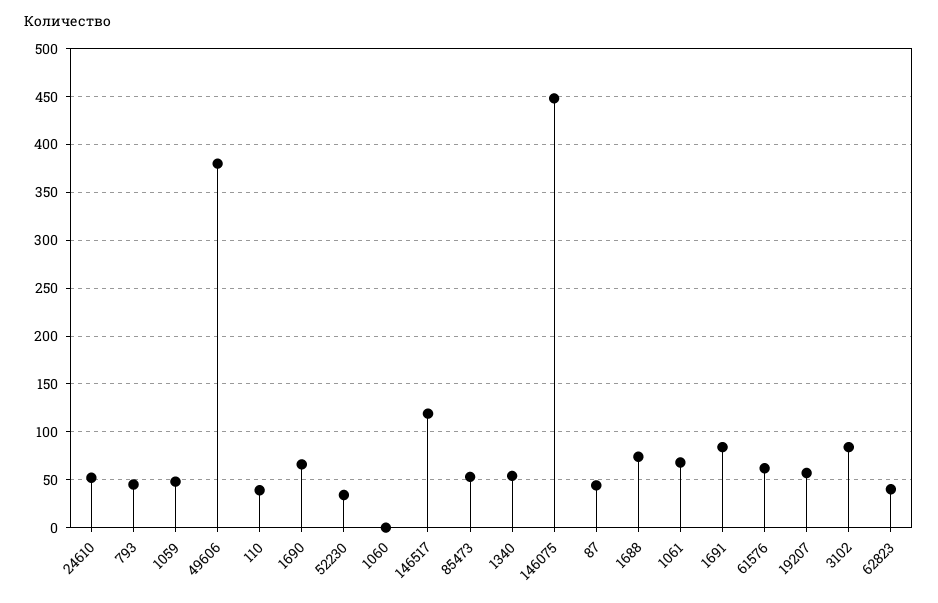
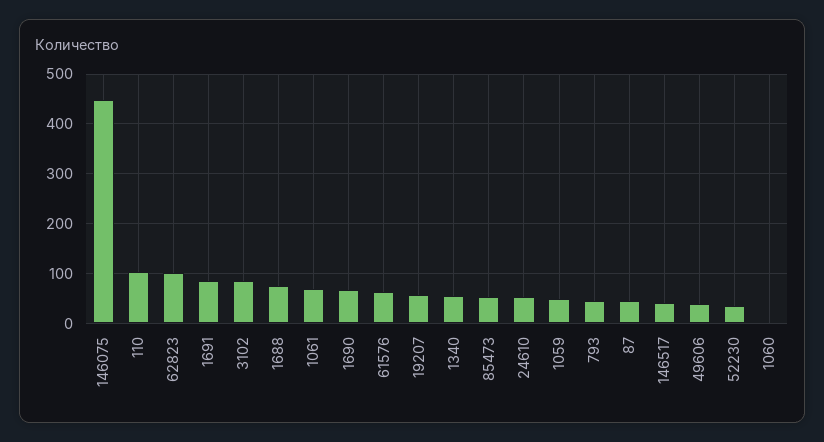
  {
    "24610": 50,
    "793": 50,
    "1059": 50,
-   "49606": 380,
+   "49606": 40,
-   "110": 40,
+   "110": 100,
    "1690": 70,
    "52230": 30,
    "1060": 0,
-   "146517": 120,
+   "146517": 40,
    "85473": 50,
    "1340": 50,
    "146075": 450,
    "87": 40,
    "1688": 70,
    "1061": 70,
    "1691": 80,
    "61576": 60,
    "19207": 60,
    "3102": 80,
-   "62823": 40
+   "62823": 100
  }

